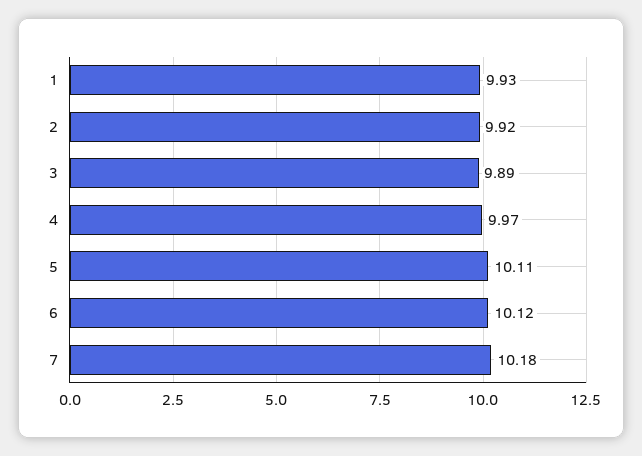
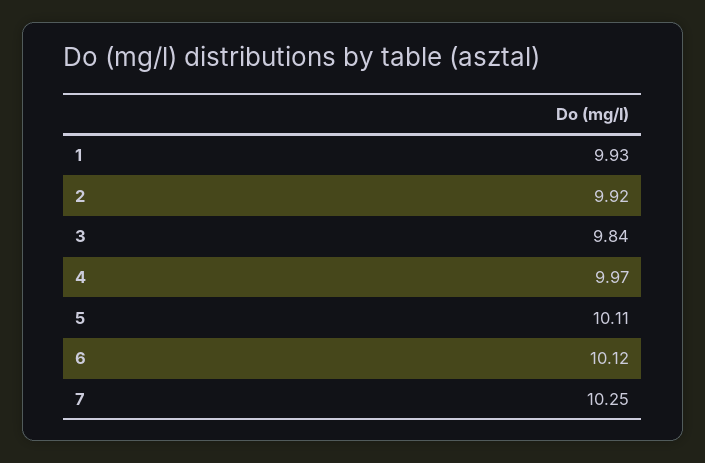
  {
    "1": 9.93,
    "2": 9.92,
-   "3": 9.89,
+   "3": 9.84,
    "4": 9.97,
    "5": 10.11,
    "6": 10.12,
-   "7": 10.18
+   "7": 10.25
  }

